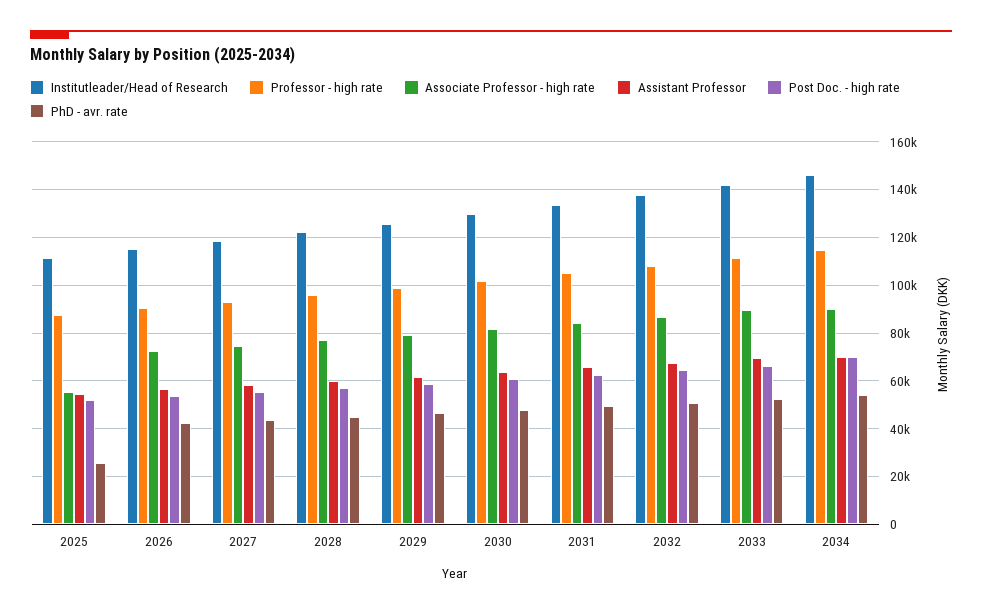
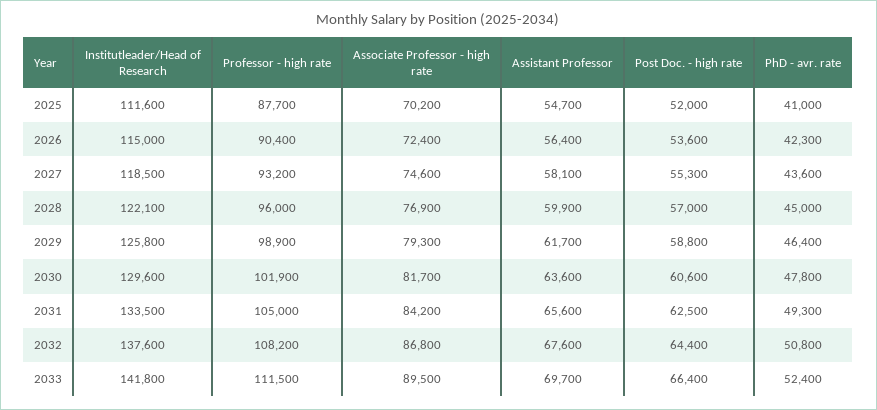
  {
    "Institutleader/Head of Research": {
      "2025": 111600,
      "2026": 115000,
      "2027": 118500,
      "2028": 122100,
      "2029": 125800,
      "2030": 129600,
      "2031": 133500,
      "2032": 137600,
-     "2033": 141800,
+     "2033": 141800
-     "2034": 145000
    },
    "Professor - high rate": {
      "2025": 87700,
      "2026": 90400,
      "2027": 93200,
      "2028": 96000,
      "2029": 98900,
      "2030": 101900,
      "2031": 105000,
      "2032": 108200,
-     "2033": 111500,
+     "2033": 111500
-     "2034": 115000
    },
    "Associate Professor - high rate": {
-     "2025": 55000,
+     "2025": 70200,
      "2026": 72400,
      "2027": 74600,
      "2028": 76900,
      "2029": 79300,
      "2030": 81700,
      "2031": 84200,
      "2032": 86800,
-     "2033": 89500,
+     "2033": 89500
-     "2034": 90000
    },
    "Assistant Professor": {
      "2025": 54700,
      "2026": 56400,
      "2027": 58100,
      "2028": 59900,
      "2029": 61700,
      "2030": 63600,
      "2031": 65600,
      "2032": 67600,
-     "2033": 69700,
+     "2033": 69700
-     "2034": 70000
    },
    "Post Doc. - high rate": {
      "2025": 52000,
      "2026": 53600,
      "2027": 55300,
      "2028": 57000,
      "2029": 58800,
      "2030": 60600,
      "2031": 62500,
      "2032": 64400,
-     "2033": 66400,
+     "2033": 66400
-     "2034": 70000
    },
    "PhD - avr. rate": {
-     "2025": 25000,
+     "2025": 41000,
      "2026": 42300,
      "2027": 43600,
      "2028": 45000,
      "2029": 46400,
      "2030": 47800,
      "2031": 49300,
      "2032": 50800,
-     "2033": 52400,
+     "2033": 52400
-     "2034": 55000
    }
  }

